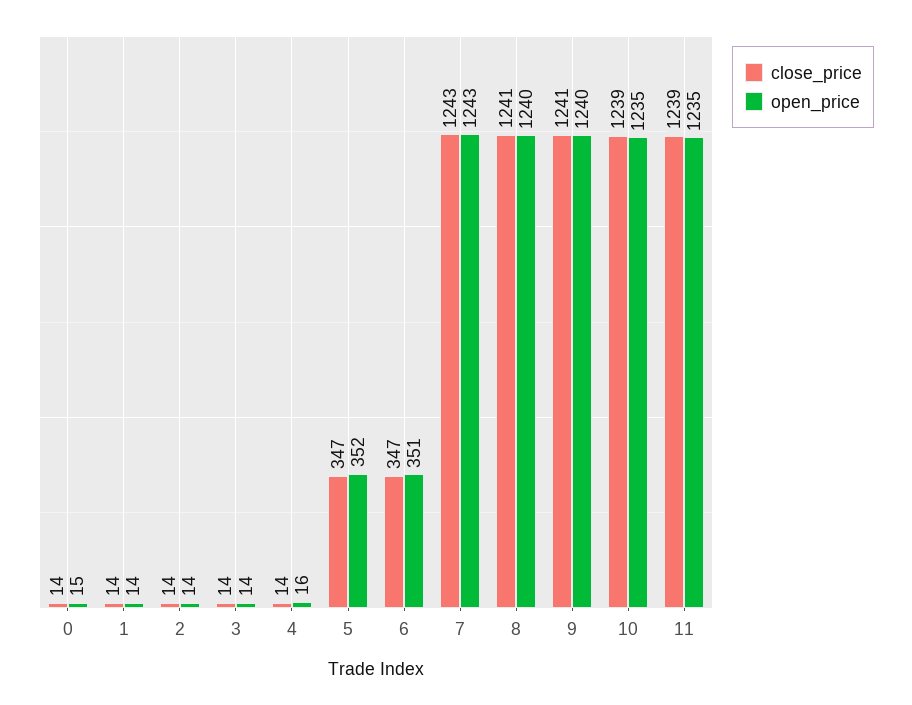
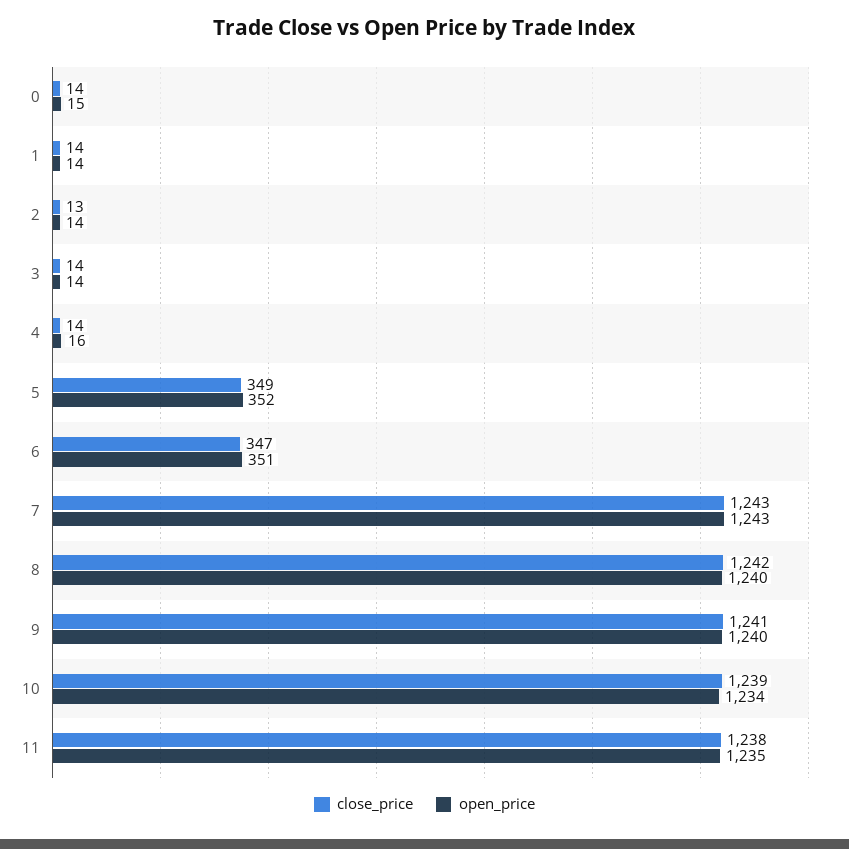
  {
    "close_price": {
      "0": 14,
      "1": 14,
-     "2": 14,
+     "2": 13,
      "3": 14,
      "4": 14,
-     "5": 347,
+     "5": 349,
      "6": 347,
      "7": 1243,
-     "8": 1241,
+     "8": 1242,
      "9": 1241,
      "10": 1239,
-     "11": 1239
+     "11": 1238
    },
    "open_price": {
      "0": 15,
      "1": 14,
      "2": 14,
      "3": 14,
      "4": 16,
      "5": 352,
      "6": 351,
      "7": 1243,
      "8": 1240,
      "9": 1240,
-     "10": 1235,
+     "10": 1234,
      "11": 1235
    }
  }

